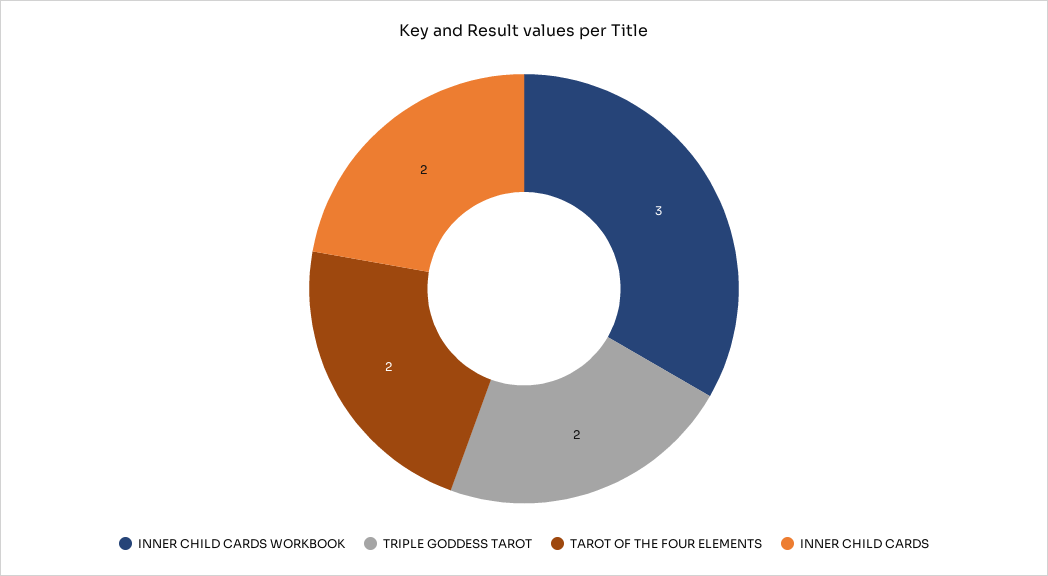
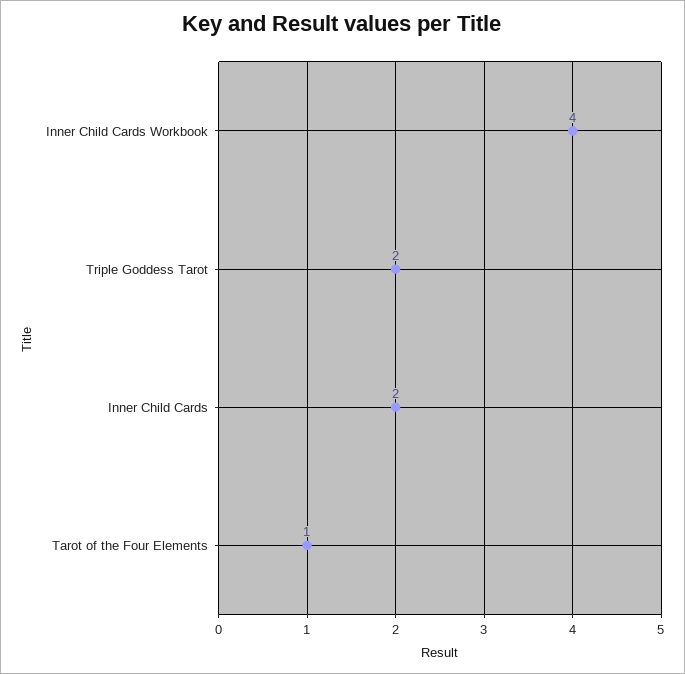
  {
-   "INNER CHILD CARDS WORKBOOK": 3,
+   "INNER CHILD CARDS WORKBOOK": 4,
    "TRIPLE GODDESS TAROT": 2,
-   "TAROT OF THE FOUR ELEMENTS": 2,
+   "TAROT OF THE FOUR ELEMENTS": 1,
    "INNER CHILD CARDS": 2
  }

